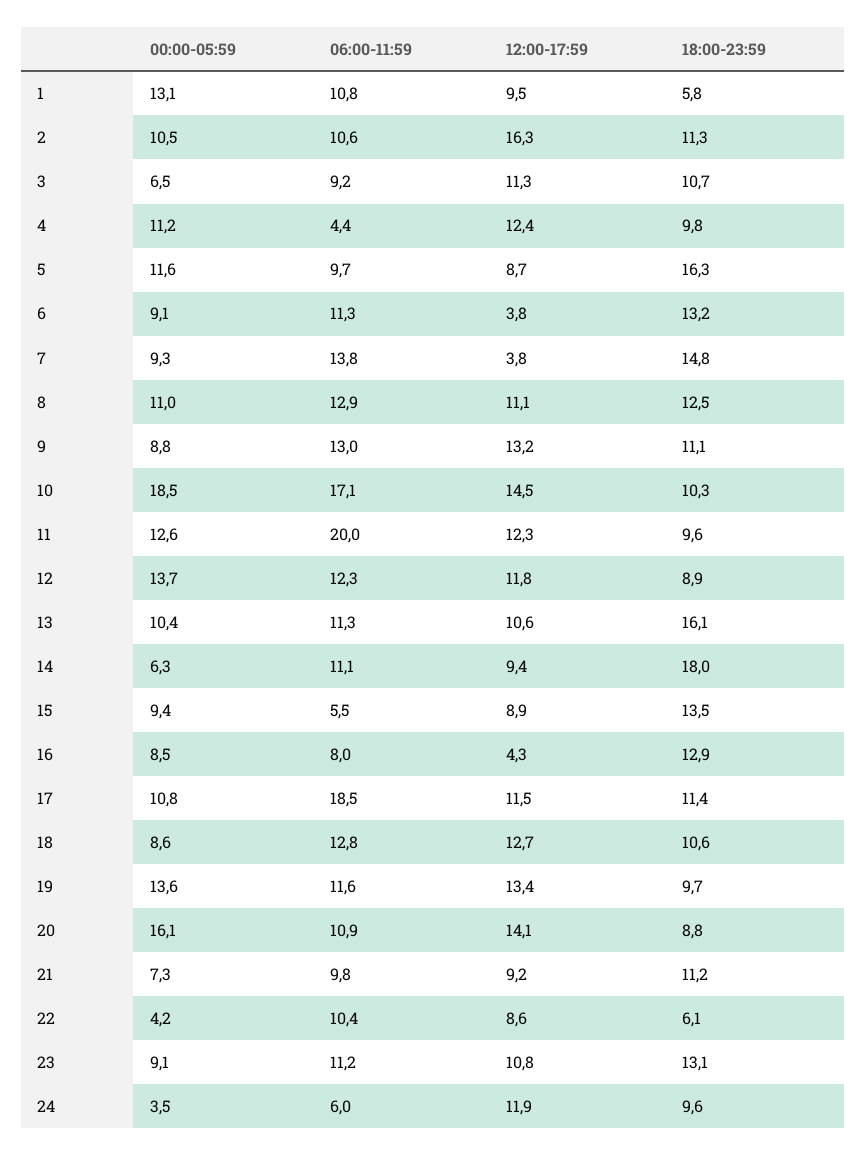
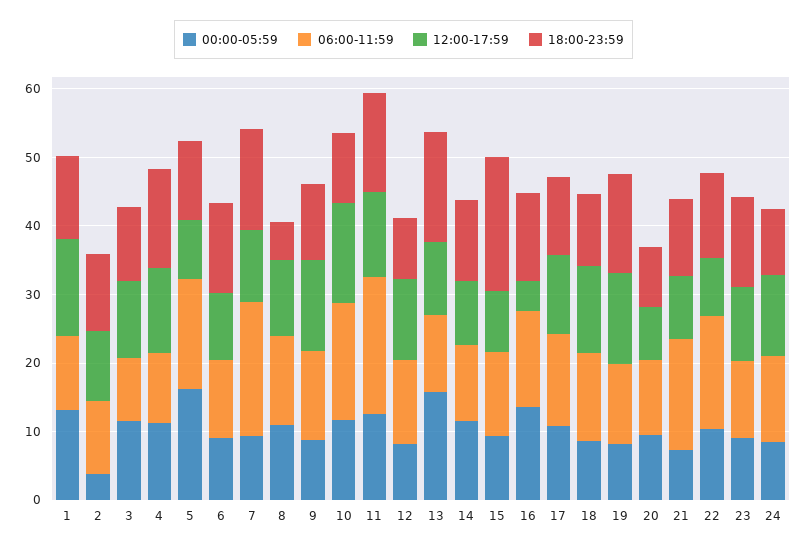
  {
    "00:00-05:59": {
      "1": 13.1,
-     "2": 10.5,
+     "2": 4,
-     "3": 6.5,
+     "3": 12,
      "4": 11.2,
-     "5": 11.6,
+     "5": 16,
      "6": 9.1,
      "7": 9.3,
      "8": 11,
      "9": 8.8,
-     "10": 18.5,
+     "10": 12,
      "11": 12.6,
-     "12": 13.7,
+     "12": 8,
-     "13": 10.4,
+     "13": 16,
-     "14": 6.3,
+     "14": 12,
      "15": 9.4,
-     "16": 8.5,
+     "16": 14,
      "17": 10.8,
      "18": 8.6,
-     "19": 13.6,
+     "19": 8,
-     "20": 16.1,
+     "20": 10,
      "21": 7.3,
-     "22": 4.2,
+     "22": 10,
      "23": 9.1,
-     "24": 3.5
+     "24": 8
    },
    "06:00-11:59": {
      "1": 10.8,
      "2": 10.6,
      "3": 9.2,
-     "4": 4.4,
+     "4": 10,
-     "5": 9.7,
+     "5": 16,
      "6": 11.3,
-     "7": 13.8,
+     "7": 20,
      "8": 12.9,
      "9": 13,
      "10": 17.1,
      "11": 20,
      "12": 12.3,
      "13": 11.3,
      "14": 11.1,
-     "15": 5.5,
+     "15": 12,
-     "16": 8,
+     "16": 14,
-     "17": 18.5,
+     "17": 14,
      "18": 12.8,
      "19": 11.6,
      "20": 10.9,
-     "21": 9.8,
+     "21": 16,
-     "22": 10.4,
+     "22": 16,
      "23": 11.2,
-     "24": 6
+     "24": 12
    },
    "12:00-17:59": {
-     "1": 9.5,
+     "1": 14,
-     "2": 16.3,
+     "2": 10,
      "3": 11.3,
      "4": 12.4,
      "5": 8.7,
-     "6": 3.8,
+     "6": 10,
-     "7": 3.8,
+     "7": 10,
      "8": 11.1,
      "9": 13.2,
      "10": 14.5,
      "11": 12.3,
      "12": 11.8,
      "13": 10.6,
      "14": 9.4,
      "15": 8.9,
      "16": 4.3,
      "17": 11.5,
      "18": 12.7,
      "19": 13.4,
-     "20": 14.1,
+     "20": 8,
      "21": 9.2,
      "22": 8.6,
      "23": 10.8,
      "24": 11.9
    },
    "18:00-23:59": {
-     "1": 5.8,
+     "1": 12,
      "2": 11.3,
      "3": 10.7,
-     "4": 9.8,
+     "4": 14,
-     "5": 16.3,
+     "5": 12,
      "6": 13.2,
      "7": 14.8,
-     "8": 12.5,
+     "8": 6,
      "9": 11.1,
      "10": 10.3,
-     "11": 9.6,
+     "11": 14,
      "12": 8.9,
      "13": 16.1,
-     "14": 18,
+     "14": 12,
-     "15": 13.5,
+     "15": 20,
      "16": 12.9,
      "17": 11.4,
      "18": 10.6,
-     "19": 9.7,
+     "19": 14,
      "20": 8.8,
      "21": 11.2,
-     "22": 6.1,
+     "22": 12,
      "23": 13.1,
      "24": 9.6
    }
  }

